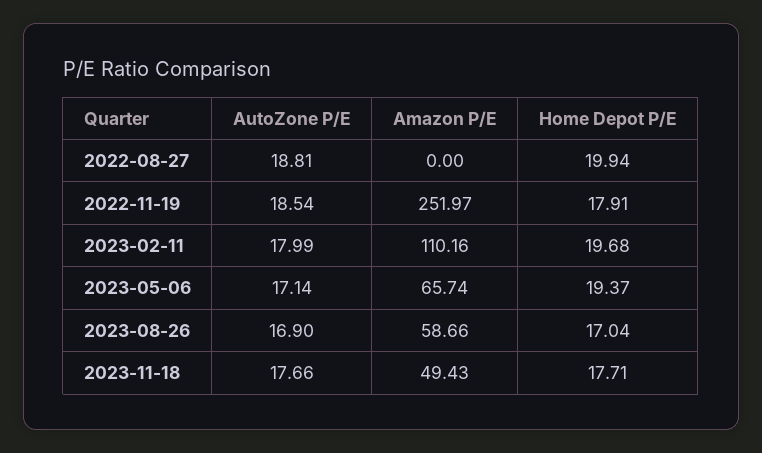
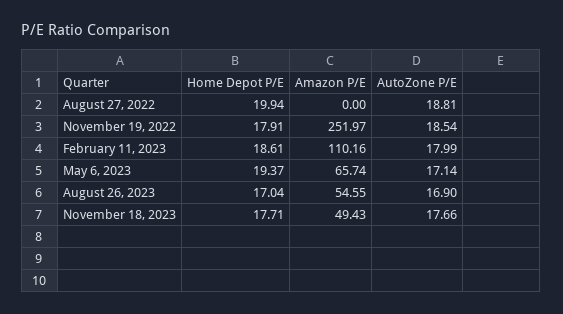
  {
    "AutoZone P/E": {
      "2022-08-27": 18.81,
      "2022-11-19": 18.54,
      "2023-02-11": 17.99,
      "2023-05-06": 17.14,
      "2023-08-26": 16.9,
      "2023-11-18": 17.66
    },
    "Amazon P/E": {
      "2022-08-27": 0,
      "2022-11-19": 251.97,
      "2023-02-11": 110.16,
      "2023-05-06": 65.74,
-     "2023-08-26": 58.66,
+     "2023-08-26": 54.55,
      "2023-11-18": 49.43
    },
    "Home Depot P/E": {
      "2022-08-27": 19.94,
      "2022-11-19": 17.91,
-     "2023-02-11": 19.68,
+     "2023-02-11": 18.61,
      "2023-05-06": 19.37,
      "2023-08-26": 17.04,
      "2023-11-18": 17.71
    }
  }

